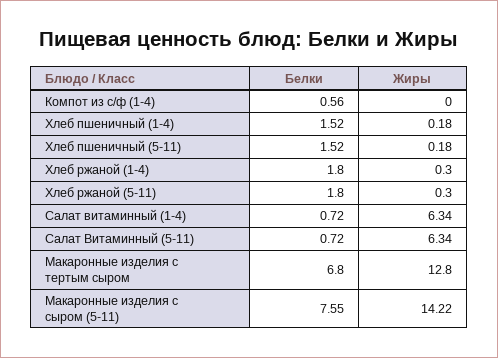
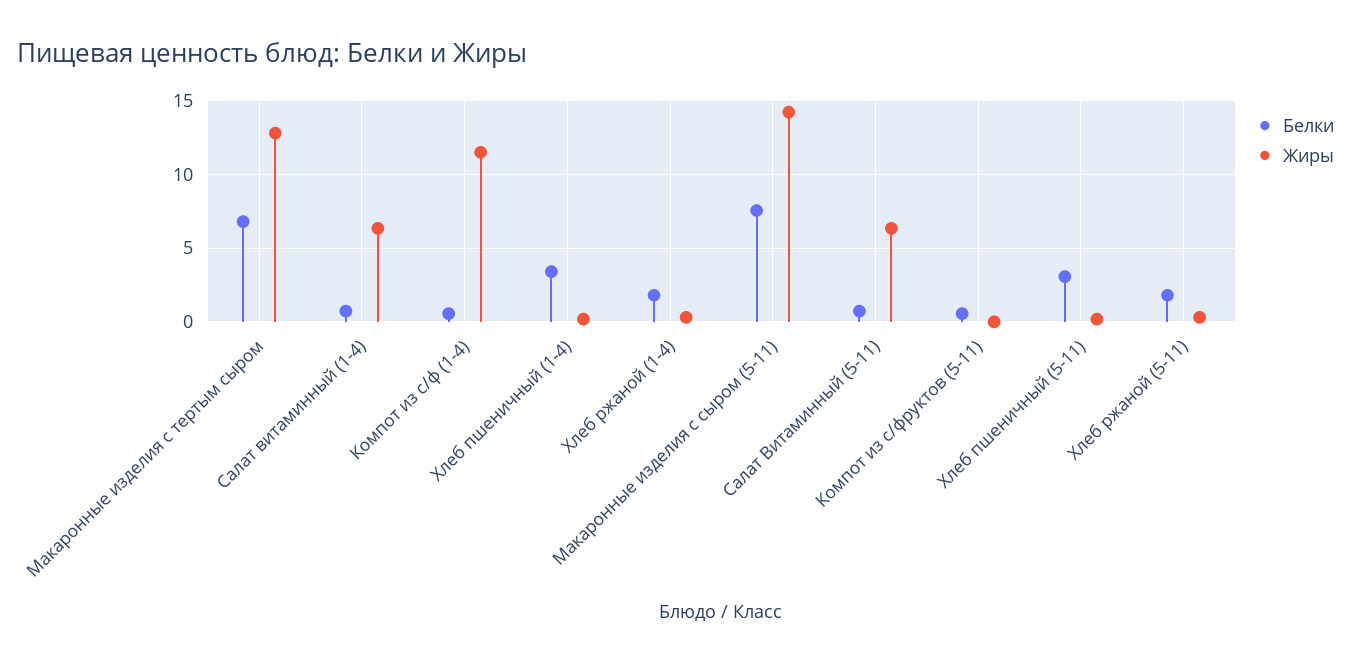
  {
    "Белки": {
      "Компот из с/ф (1-4)": 0.56,
-     "Хлеб пшеничный (1-4)": 1.52,
+     "Хлеб пшеничный (1-4)": 3.5,
-     "Хлеб пшеничный (5-11)": 1.52,
+     "Хлеб пшеничный (5-11)": 3,
      "Хлеб ржаной (1-4)": 1.8,
      "Хлеб ржаной (5-11)": 1.8,
      "Салат витаминный (1-4)": 0.72,
      "Салат Витаминный (5-11)": 0.72,
      "Макаронные изделия с тертым сыром": 6.8,
-     "Макаронные изделия с сыром (5-11)": 7.55
+     "Макаронные изделия с сыром (5-11)": 7.55,
+     "Компот из с/фруктов (5-11)": 0.5
    },
    "Жиры": {
-     "Компот из с/ф (1-4)": 0,
+     "Компот из с/ф (1-4)": 11.5,
      "Хлеб пшеничный (1-4)": 0.18,
      "Хлеб пшеничный (5-11)": 0.18,
      "Хлеб ржаной (1-4)": 0.3,
      "Хлеб ржаной (5-11)": 0.3,
      "Салат витаминный (1-4)": 6.34,
      "Салат Витаминный (5-11)": 6.34,
      "Макаронные изделия с тертым сыром": 12.8,
-     "Макаронные изделия с сыром (5-11)": 14.22
+     "Макаронные изделия с сыром (5-11)": 14.22,
+     "Компот из с/фруктов (5-11)": 0
    }
  }

